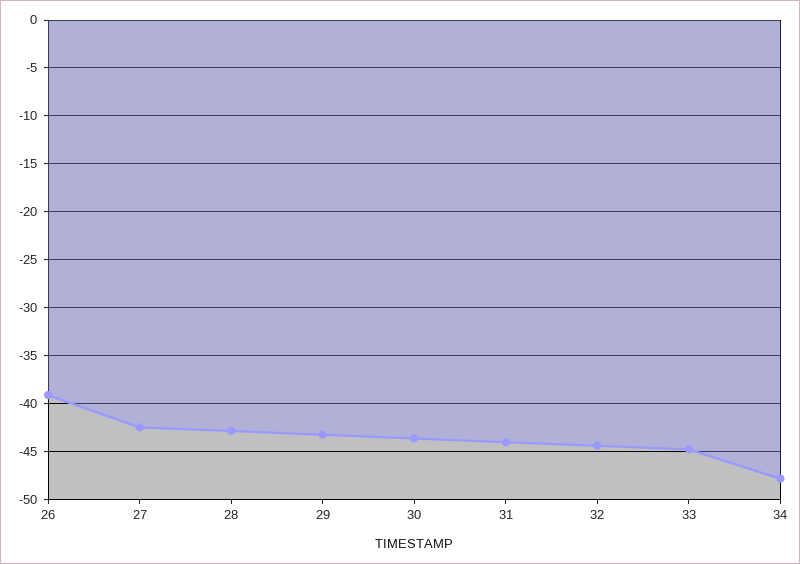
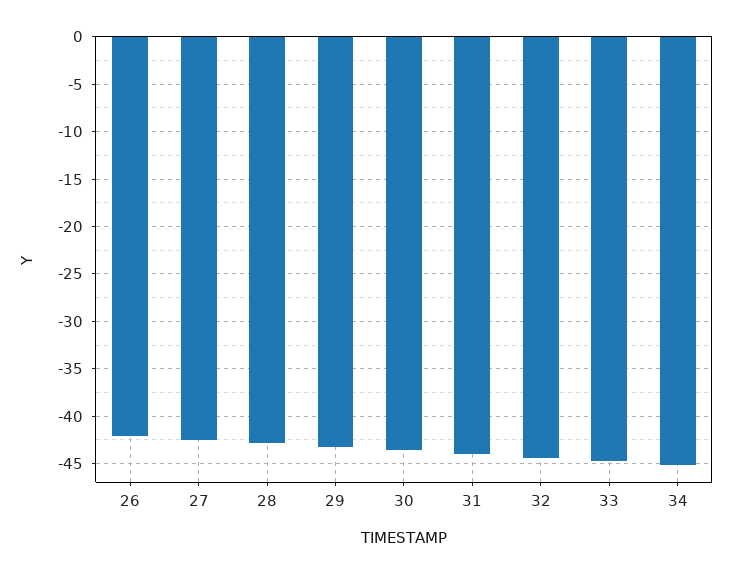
  {
-   "26": -39,
+   "26": -42,
    "27": -42,
    "28": -43,
    "29": -43,
    "30": -44,
    "31": -44,
    "32": -44,
    "33": -45,
-   "34": -48
+   "34": -45
  }

